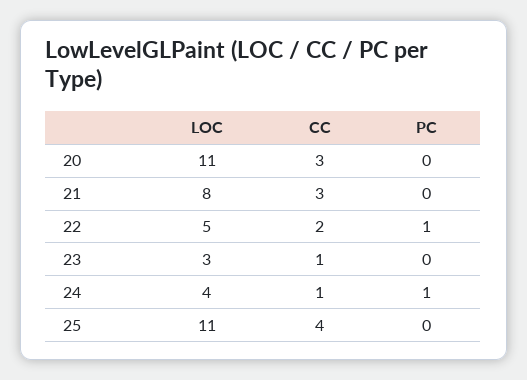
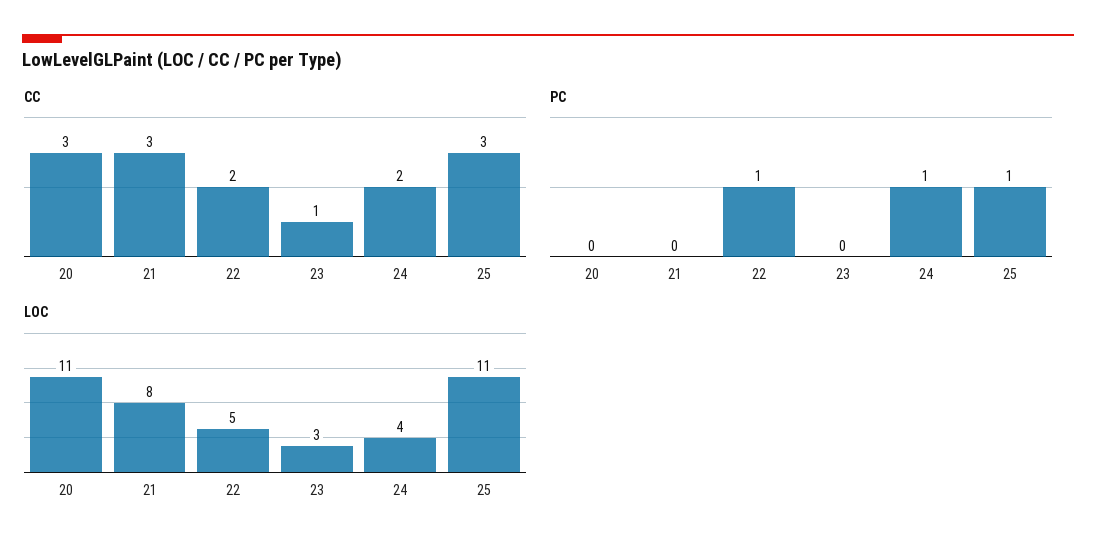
  {
    "LOC": {
      "20": 11,
      "21": 8,
      "22": 5,
      "23": 3,
      "24": 4,
      "25": 11
    },
    "CC": {
      "20": 3,
      "21": 3,
      "22": 2,
      "23": 1,
-     "24": 1,
+     "24": 2,
-     "25": 4
+     "25": 3
    },
    "PC": {
      "20": 0,
      "21": 0,
      "22": 1,
      "23": 0,
      "24": 1,
-     "25": 0
+     "25": 1
    }
  }

